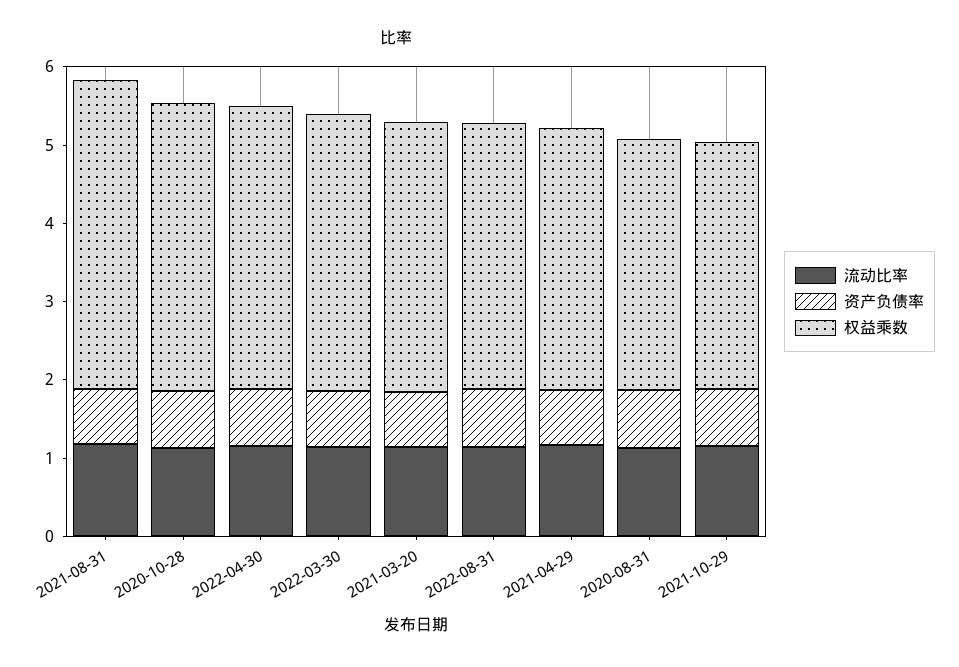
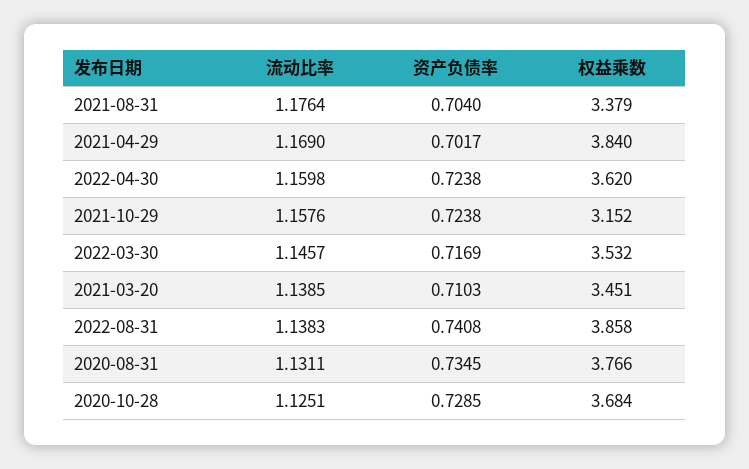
  {
    "流动比率": {
      "2021-08-31": 1.1764,
      "2020-10-28": 1.1251,
      "2022-04-30": 1.1598,
      "2022-03-30": 1.1457,
      "2021-03-20": 1.1385,
      "2022-08-31": 1.1383,
      "2021-04-29": 1.169,
      "2020-08-31": 1.1311,
      "2021-10-29": 1.1576
    },
    "资产负债率": {
      "2021-08-31": 0.704,
      "2020-10-28": 0.7285,
      "2022-04-30": 0.7238,
      "2022-03-30": 0.7169,
      "2021-03-20": 0.7103,
      "2022-08-31": 0.7408,
      "2021-04-29": 0.7017,
      "2020-08-31": 0.7345,
      "2021-10-29": 0.7238
    },
    "权益乘数": {
-     "2021-08-31": 4,
+     "2021-08-31": 3.379,
      "2020-10-28": 3.684,
      "2022-04-30": 3.62,
      "2022-03-30": 3.532,
      "2021-03-20": 3.451,
-     "2022-08-31": 3.4,
+     "2022-08-31": 3.858,
-     "2021-04-29": 3.4,
+     "2021-04-29": 3.84,
-     "2020-08-31": 3.2,
+     "2020-08-31": 3.766,
      "2021-10-29": 3.152
    }
  }

